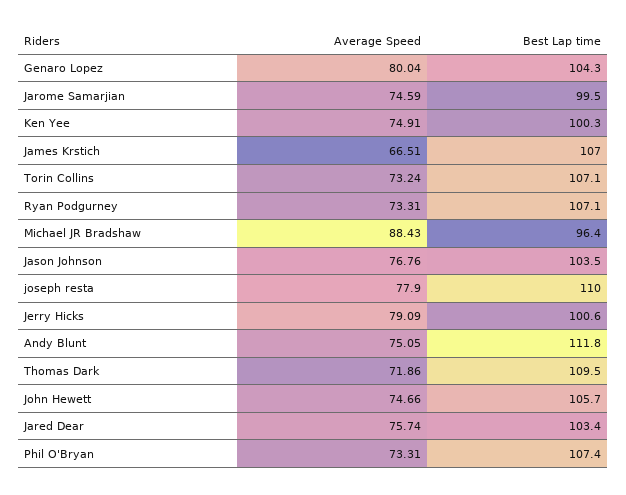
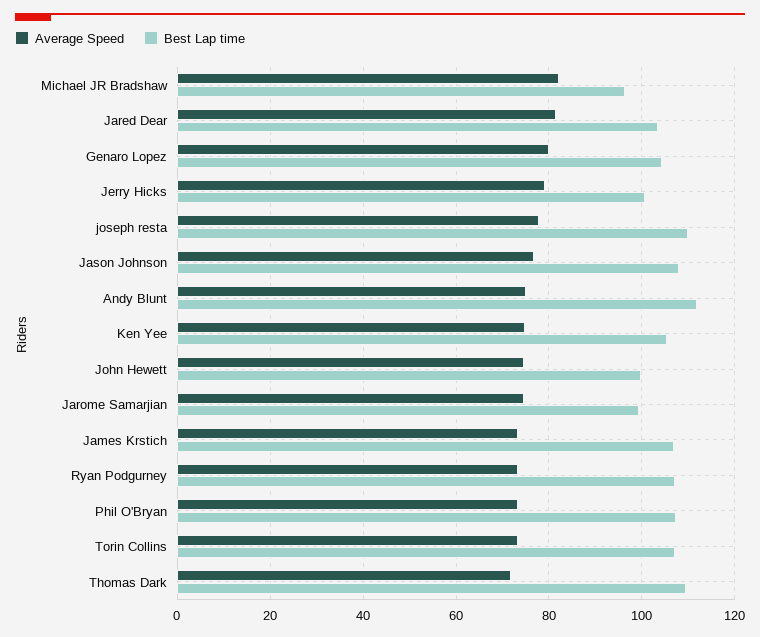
  {
    "Average Speed": {
      "Genaro Lopez": 80.04,
      "Jarome Samarjian": 74.59,
      "Ken Yee": 74.91,
-     "James Krstich": 66.51,
+     "James Krstich": 74,
      "Torin Collins": 73.24,
      "Ryan Podgurney": 73.31,
-     "Michael JR Bradshaw": 88.43,
+     "Michael JR Bradshaw": 82,
      "Jason Johnson": 76.76,
      "joseph resta": 77.9,
      "Jerry Hicks": 79.09,
      "Andy Blunt": 75.05,
      "Thomas Dark": 71.86,
      "John Hewett": 74.66,
-     "Jared Dear": 75.74,
+     "Jared Dear": 82,
      "Phil O'Bryan": 73.31
    },
    "Best Lap time": {
      "Genaro Lopez": 104.3,
      "Jarome Samarjian": 99.5,
-     "Ken Yee": 100.3,
+     "Ken Yee": 106,
      "James Krstich": 107,
      "Torin Collins": 107.1,
      "Ryan Podgurney": 107.1,
      "Michael JR Bradshaw": 96.4,
-     "Jason Johnson": 103.5,
+     "Jason Johnson": 108,
      "joseph resta": 110,
      "Jerry Hicks": 100.6,
      "Andy Blunt": 111.8,
      "Thomas Dark": 109.5,
-     "John Hewett": 105.7,
+     "John Hewett": 100,
      "Jared Dear": 103.4,
      "Phil O'Bryan": 107.4
    }
  }

